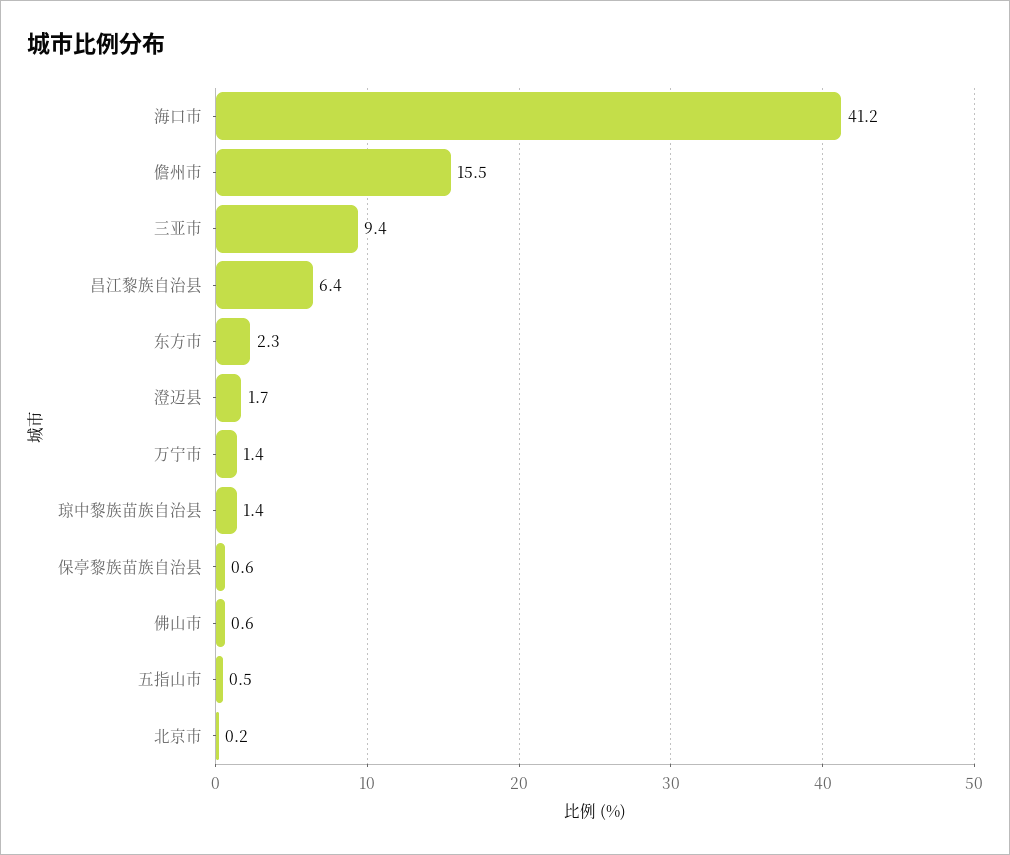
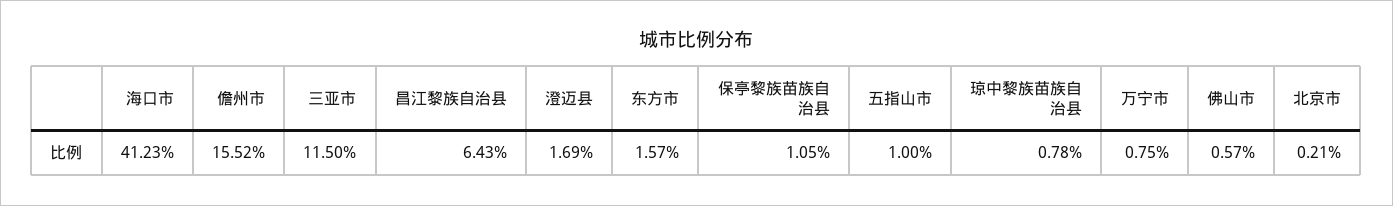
  {
    "海口市": 41.23,
    "儋州市": 15.52,
-   "三亚市": 9.4,
+   "三亚市": 11.5,
    "昌江黎族自治县": 6.43,
-   "东方市": 2.3,
+   "东方市": 1.57,
    "澄迈县": 1.69,
-   "万宁市": 1.4,
+   "万宁市": 0.75,
-   "琼中黎族苗族自治县": 1.4,
+   "琼中黎族苗族自治县": 0.78,
-   "保亭黎族苗族自治县": 0.6,
+   "保亭黎族苗族自治县": 1.05,
    "佛山市": 0.57,
-   "五指山市": 0.5,
+   "五指山市": 1,
    "北京市": 0.21
  }

